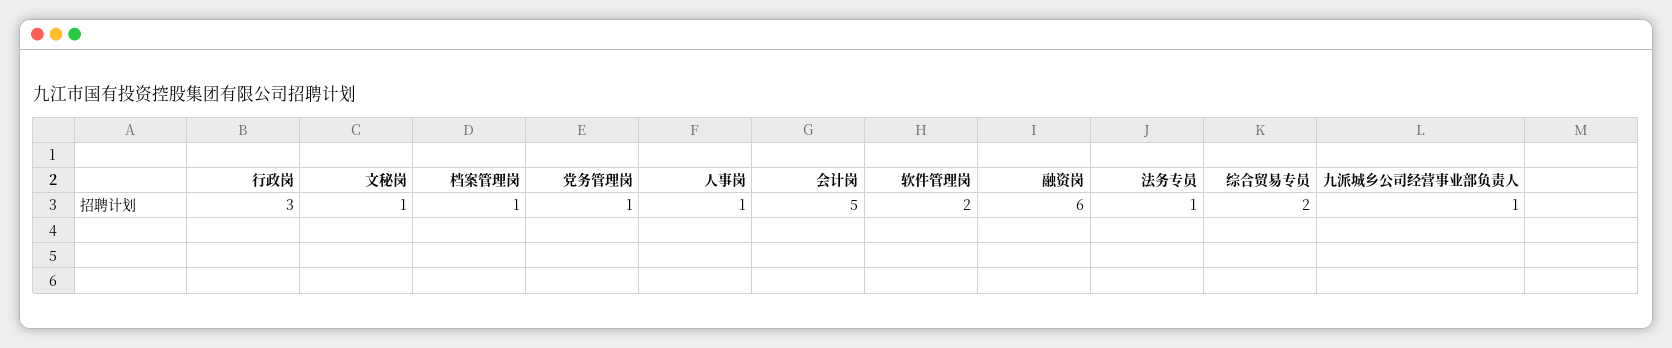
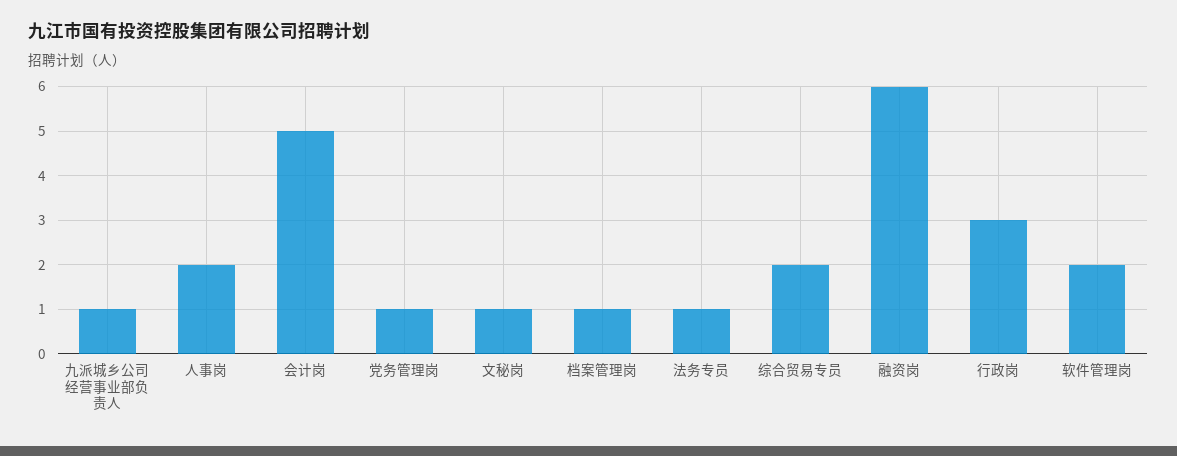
  {
    "行政岗": 3,
    "文秘岗": 1,
    "档案管理岗": 1,
    "党务管理岗": 1,
-   "人事岗": 1,
+   "人事岗": 2,
    "会计岗": 5,
    "软件管理岗": 2,
    "融资岗": 6,
    "法务专员": 1,
    "综合贸易专员": 2,
    "九派城乡公司经营事业部负责人": 1
  }

